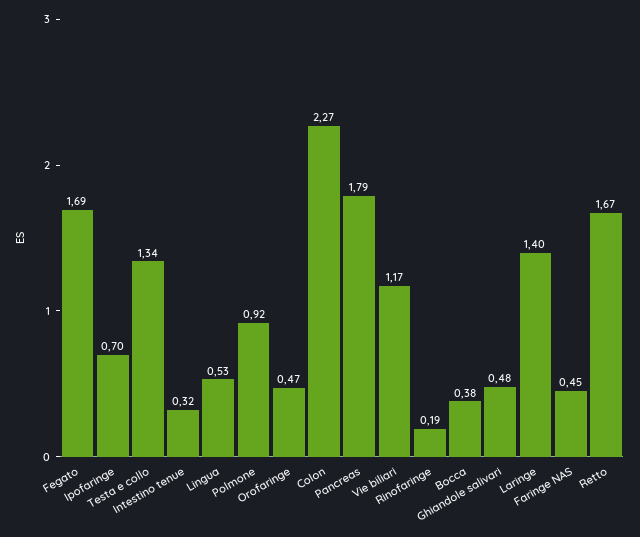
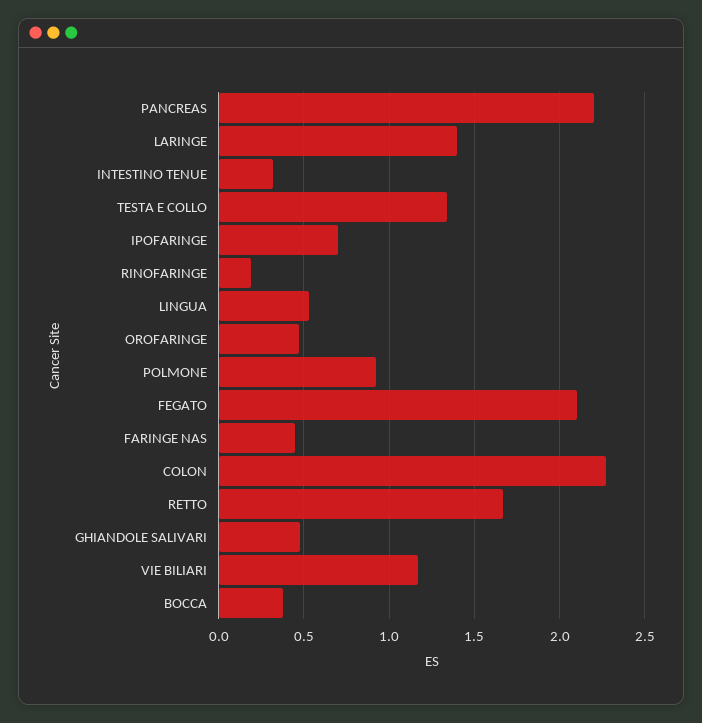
  {
-   "Fegato": 1.69,
+   "Fegato": 2.1,
    "Ipofaringe": 0.7,
    "Testa e collo": 1.34,
    "Intestino tenue": 0.32,
    "Lingua": 0.53,
    "Polmone": 0.92,
    "Orofaringe": 0.47,
    "Colon": 2.27,
-   "Pancreas": 1.79,
+   "Pancreas": 2.2,
    "Vie biliari": 1.17,
    "Rinofaringe": 0.19,
    "Bocca": 0.38,
    "Ghiandole salivari": 0.48,
    "Laringe": 1.4,
    "Faringe NAS": 0.45,
    "Retto": 1.67
  }

